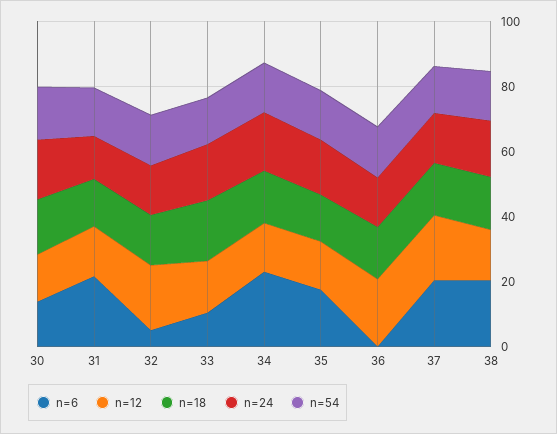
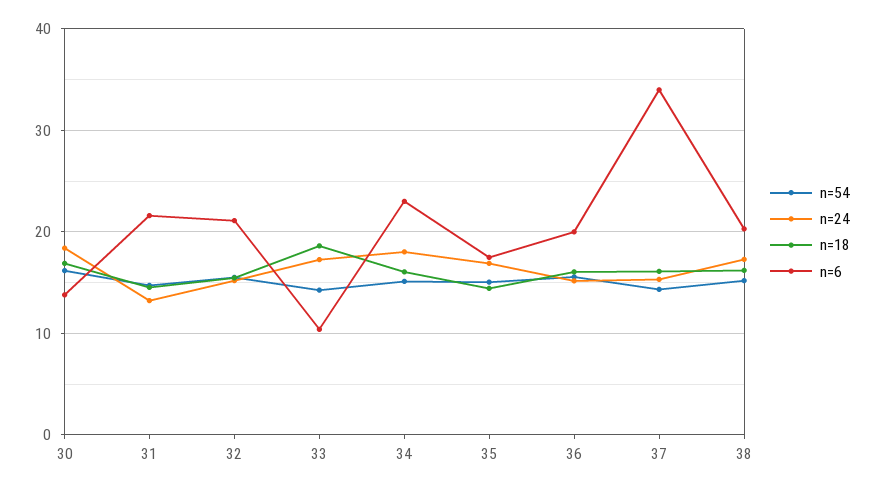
  {
    "n=6": {
      "30": 14,
      "31": 22,
-     "32": 5,
+     "32": 21,
      "33": 10,
      "34": 23,
      "35": 18,
-     "36": 0,
+     "36": 20,
-     "37": 20,
+     "37": 34,
      "38": 20
    },
-   "n=12": {
-     "30": 15,
-     "31": 15,
-     "32": 20,
-     "33": 15,
-     "34": 15,
-     "35": 15,
-     "36": 20,
-     "37": 20,
-     "38": 15
-   },
    "n=18": {
      "30": 17,
      "31": 15,
      "32": 15,
      "33": 19,
      "34": 16,
      "35": 14,
      "36": 16,
      "37": 16,
      "38": 16
    },
    "n=24": {
      "30": 18,
      "31": 13,
      "32": 15,
      "33": 17,
      "34": 18,
      "35": 17,
      "36": 15,
      "37": 15,
      "38": 17
    },
    "n=54": {
      "30": 16,
      "31": 15,
      "32": 16,
      "33": 14,
      "34": 15,
      "35": 15,
      "36": 16,
      "37": 14,
      "38": 15
    }
  }

